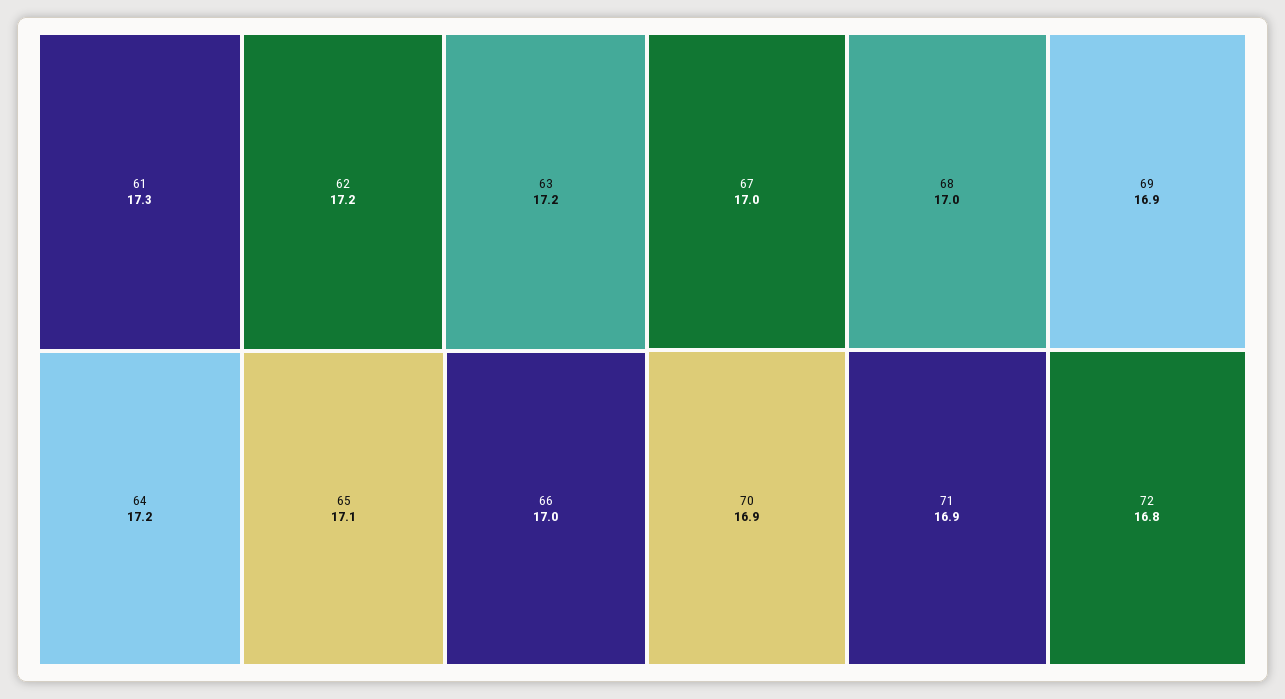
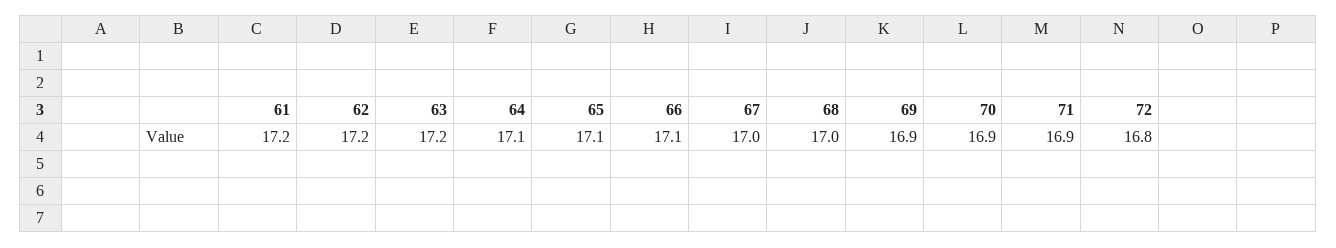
  {
-   "61": 17.3,
+   "61": 17.2,
    "62": 17.2,
    "63": 17.2,
-   "64": 17.2,
+   "64": 17.1,
    "65": 17.1,
-   "66": 17,
+   "66": 17.1,
    "67": 17,
    "68": 17,
    "69": 16.9,
    "70": 16.9,
    "71": 16.9,
    "72": 16.8
  }

